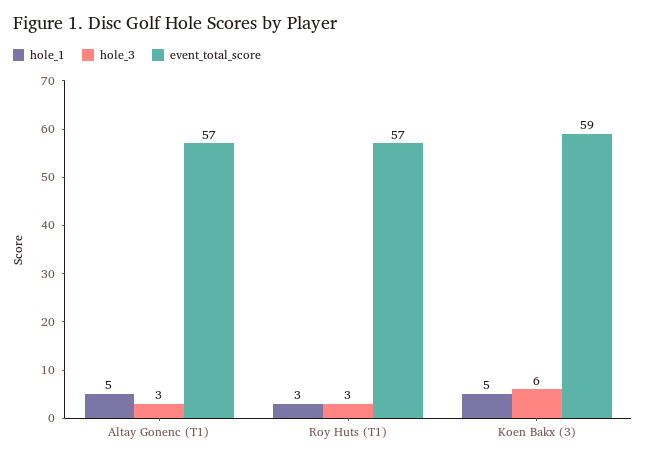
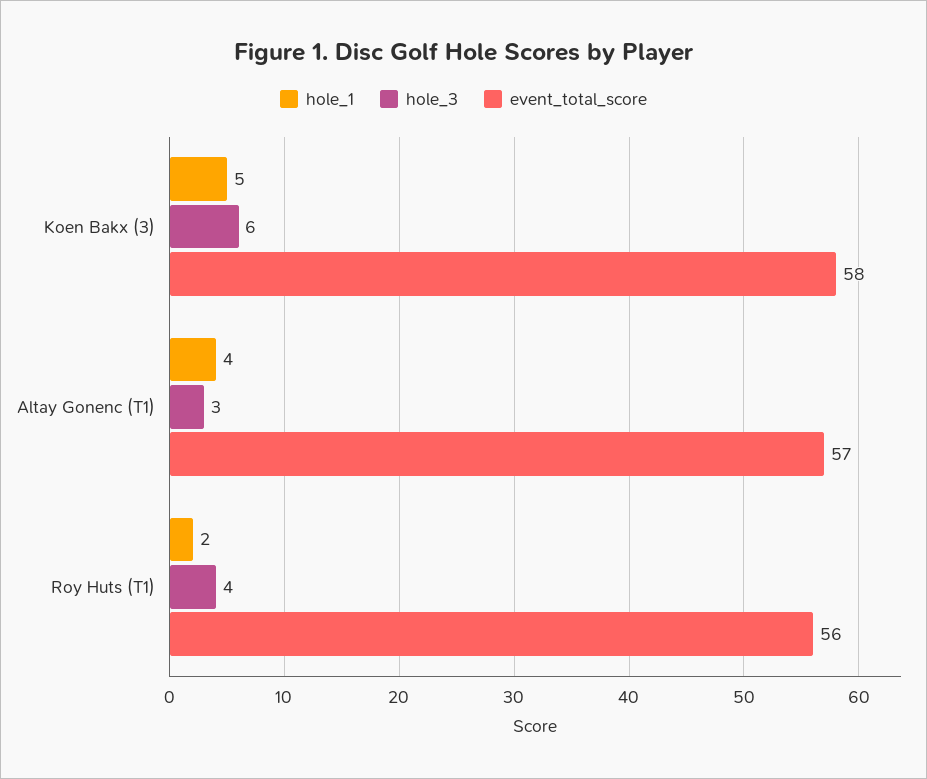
  {
    "hole_1": {
-     "Altay Gonenc (T1)": 5,
+     "Altay Gonenc (T1)": 4,
-     "Roy Huts (T1)": 3,
+     "Roy Huts (T1)": 2,
      "Koen Bakx (3)": 5
    },
    "hole_3": {
      "Altay Gonenc (T1)": 3,
-     "Roy Huts (T1)": 3,
+     "Roy Huts (T1)": 4,
      "Koen Bakx (3)": 6
    },
    "event_total_score": {
      "Altay Gonenc (T1)": 57,
-     "Roy Huts (T1)": 57,
+     "Roy Huts (T1)": 56,
-     "Koen Bakx (3)": 59
+     "Koen Bakx (3)": 58
    }
  }

